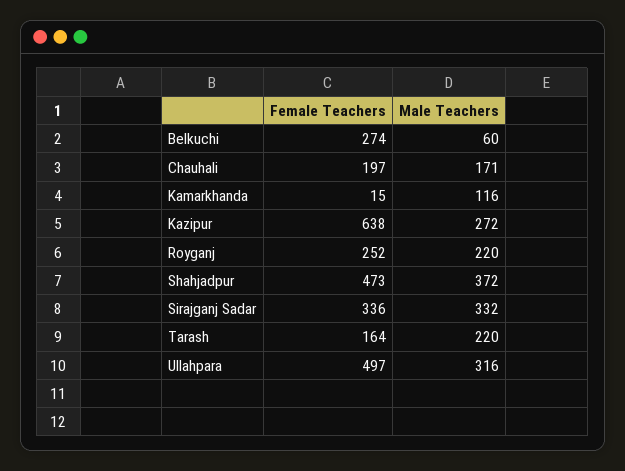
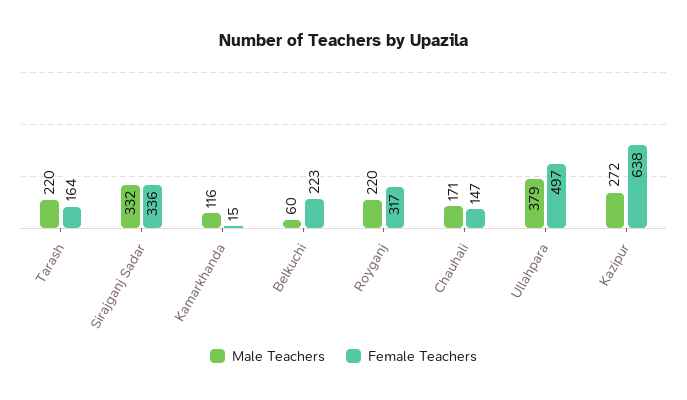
  {
    "Female Teachers": {
-     "Belkuchi": 274,
+     "Belkuchi": 223,
-     "Chauhali": 197,
+     "Chauhali": 147,
      "Kamarkhanda": 15,
      "Kazipur": 638,
-     "Royganj": 252,
+     "Royganj": 317,
-     "Shahjadpur": 473,
      "Sirajganj Sadar": 336,
      "Tarash": 164,
      "Ullahpara": 497
    },
    "Male Teachers": {
      "Belkuchi": 60,
      "Chauhali": 171,
      "Kamarkhanda": 116,
      "Kazipur": 272,
      "Royganj": 220,
-     "Shahjadpur": 372,
      "Sirajganj Sadar": 332,
      "Tarash": 220,
-     "Ullahpara": 316
+     "Ullahpara": 379
    }
  }

